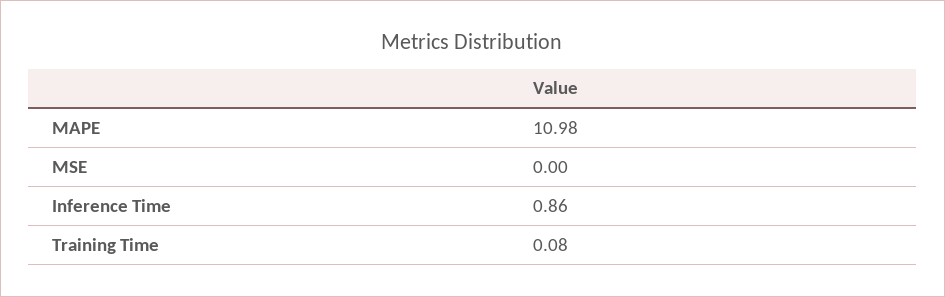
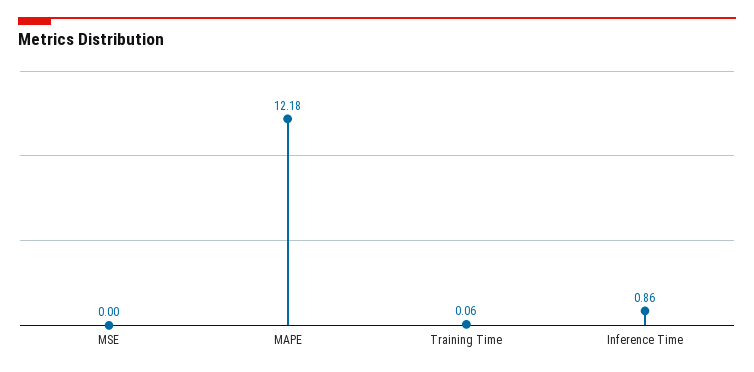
  {
-   "MAPE": 10.98,
+   "MAPE": 12.18,
    "MSE": 0,
    "Inference Time": 0.86,
-   "Training Time": 0.08
+   "Training Time": 0.06
  }

